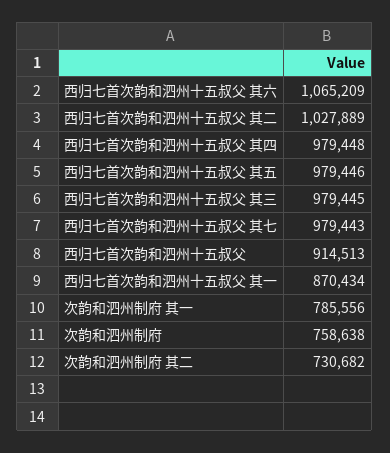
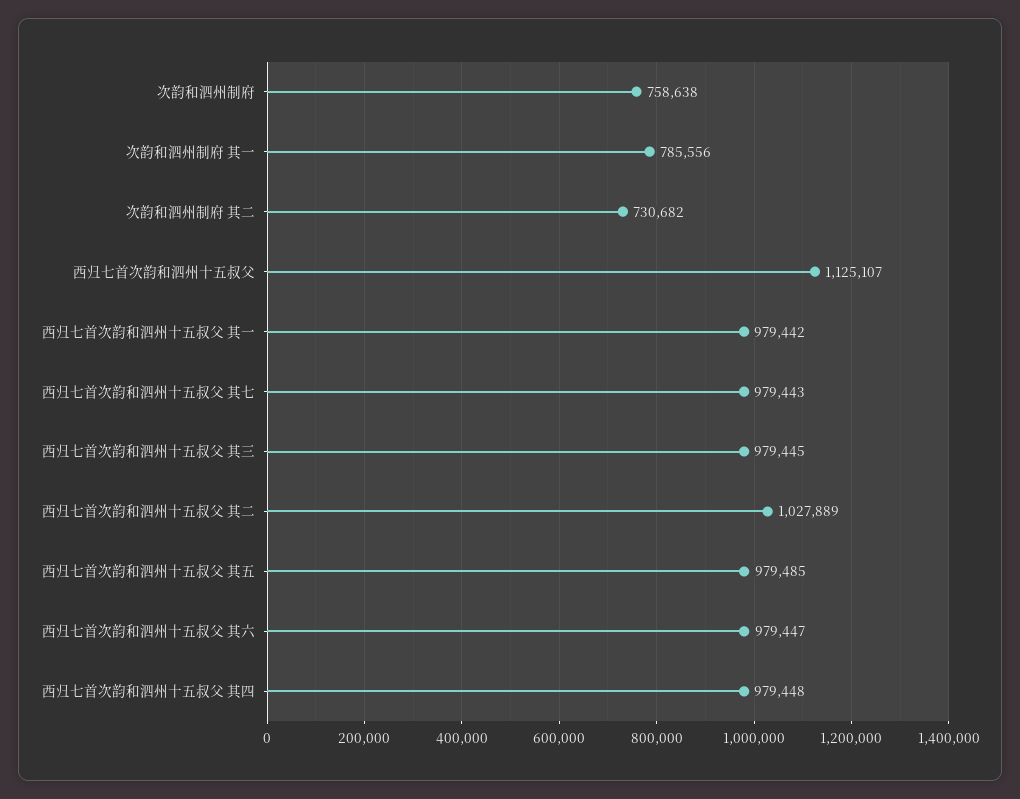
  {
-   "西归七首次韵和泗州十五叔父 其六": 1065209,
+   "西归七首次韵和泗州十五叔父 其六": 979447,
    "西归七首次韵和泗州十五叔父 其二": 1027889,
    "西归七首次韵和泗州十五叔父 其四": 979448,
-   "西归七首次韵和泗州十五叔父 其五": 979446,
+   "西归七首次韵和泗州十五叔父 其五": 979485,
    "西归七首次韵和泗州十五叔父 其三": 979445,
    "西归七首次韵和泗州十五叔父 其七": 979443,
-   "西归七首次韵和泗州十五叔父": 914513,
+   "西归七首次韵和泗州十五叔父": 1125107,
-   "西归七首次韵和泗州十五叔父 其一": 870434,
+   "西归七首次韵和泗州十五叔父 其一": 979442,
    "次韵和泗州制府 其一": 785556,
    "次韵和泗州制府": 758638,
    "次韵和泗州制府 其二": 730682
  }

